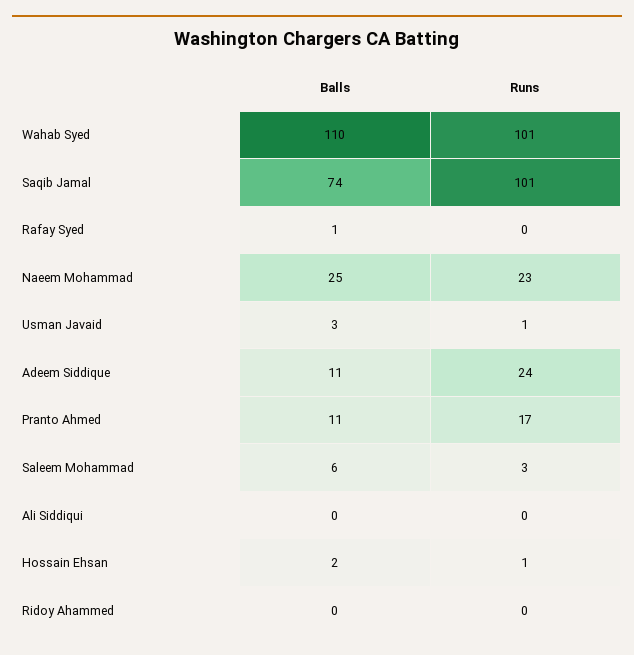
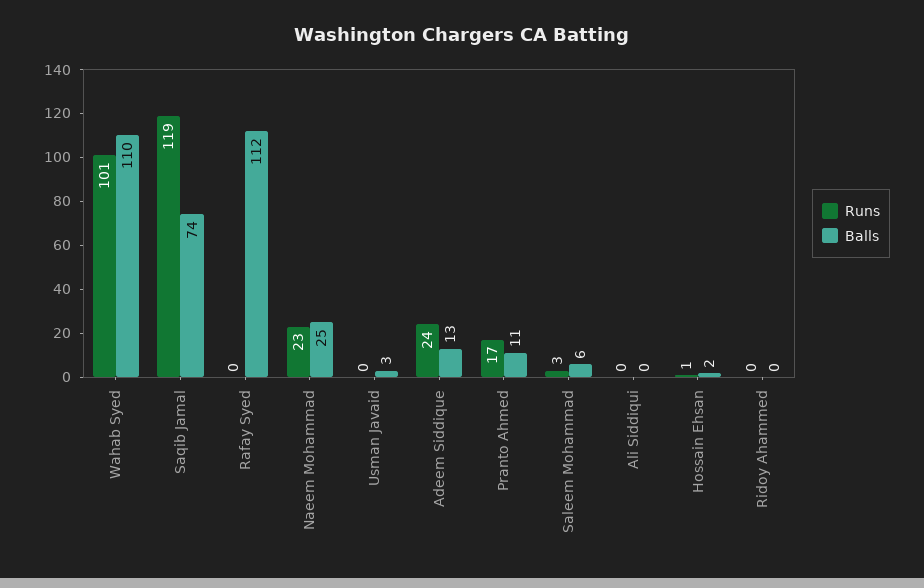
  {
    "Balls": {
      "Wahab Syed": 110,
      "Saqib Jamal": 74,
-     "Rafay Syed": 1,
+     "Rafay Syed": 112,
      "Naeem Mohammad": 25,
      "Usman Javaid": 3,
-     "Adeem Siddique": 11,
+     "Adeem Siddique": 13,
      "Pranto Ahmed": 11,
      "Saleem Mohammad": 6,
      "Ali Siddiqui": 0,
      "Hossain Ehsan": 2,
      "Ridoy Ahammed": 0
    },
    "Runs": {
      "Wahab Syed": 101,
-     "Saqib Jamal": 101,
+     "Saqib Jamal": 119,
      "Rafay Syed": 0,
      "Naeem Mohammad": 23,
-     "Usman Javaid": 1,
+     "Usman Javaid": 0,
      "Adeem Siddique": 24,
      "Pranto Ahmed": 17,
      "Saleem Mohammad": 3,
      "Ali Siddiqui": 0,
      "Hossain Ehsan": 1,
      "Ridoy Ahammed": 0
    }
  }

